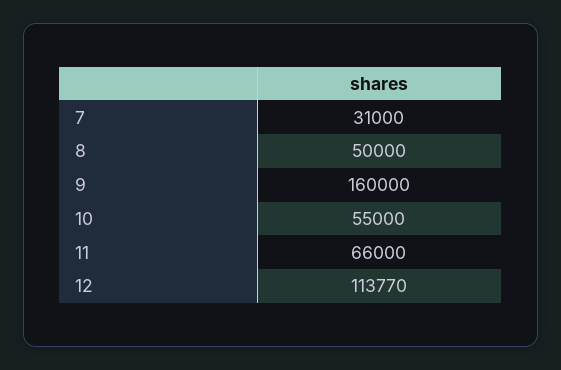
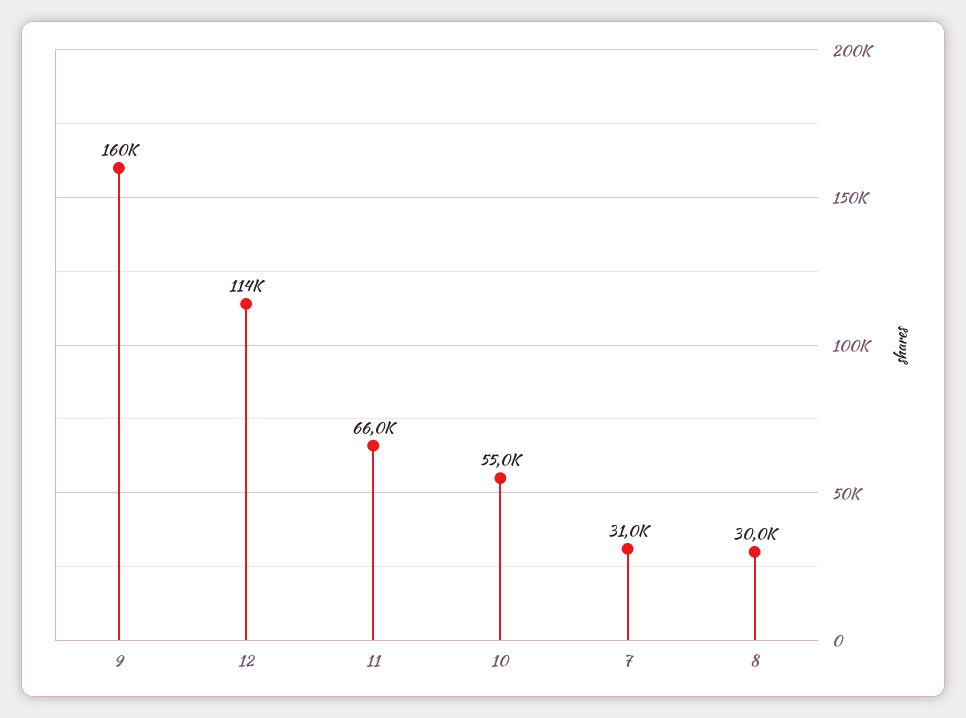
  {
    "7": 31000,
-   "8": 50000,
+   "8": 30000,
    "9": 160000,
    "10": 55000,
    "11": 66000,
    "12": 113770
  }

